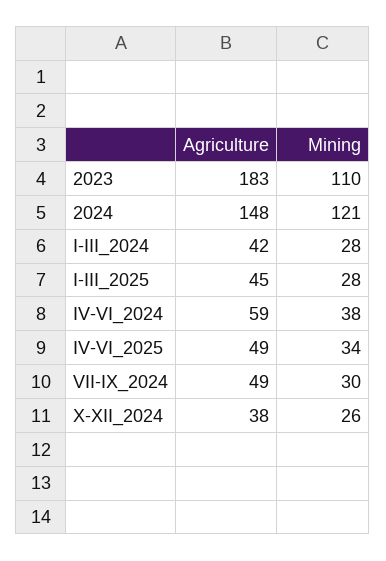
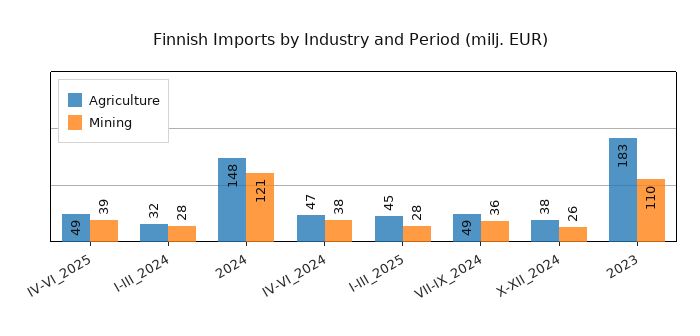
  {
    "Agriculture": {
      "2023": 183,
      "2024": 148,
-     "I-III_2024": 42,
+     "I-III_2024": 32,
      "I-III_2025": 45,
-     "IV-VI_2024": 59,
+     "IV-VI_2024": 47,
      "IV-VI_2025": 49,
      "VII-IX_2024": 49,
      "X-XII_2024": 38
    },
    "Mining": {
      "2023": 110,
      "2024": 121,
      "I-III_2024": 28,
      "I-III_2025": 28,
      "IV-VI_2024": 38,
-     "IV-VI_2025": 34,
+     "IV-VI_2025": 39,
-     "VII-IX_2024": 30,
+     "VII-IX_2024": 36,
      "X-XII_2024": 26
    }
  }

